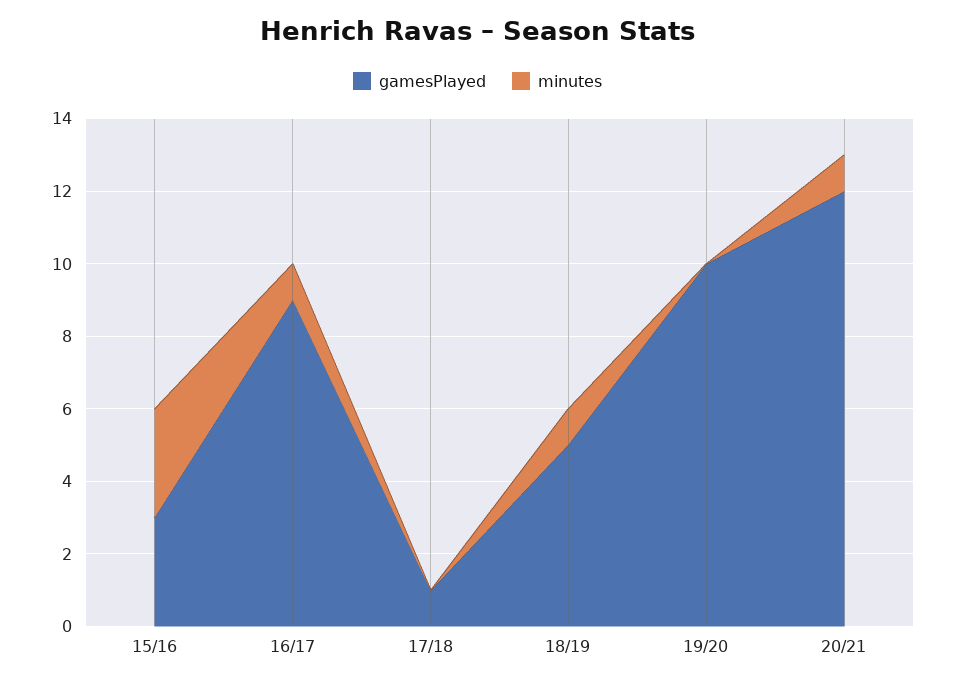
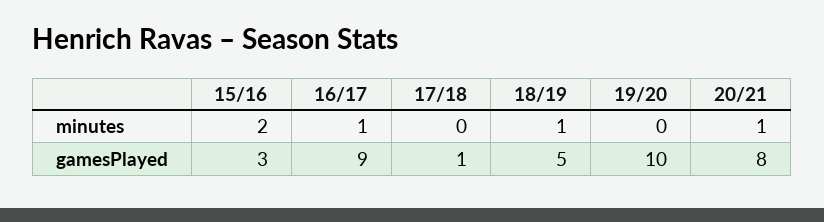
  {
    "gamesPlayed": {
      "15/16": 3,
      "16/17": 9,
      "17/18": 1,
      "18/19": 5,
      "19/20": 10,
-     "20/21": 12
+     "20/21": 8
    },
    "minutes": {
-     "15/16": 3,
+     "15/16": 2,
      "16/17": 1,
      "17/18": 0,
      "18/19": 1,
      "19/20": 0,
      "20/21": 1
    }
  }

